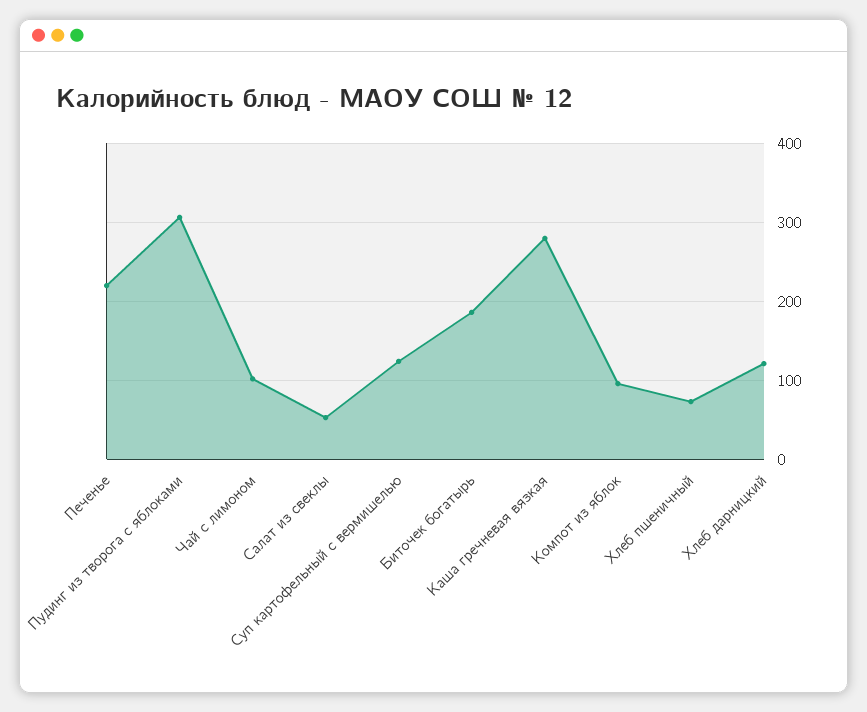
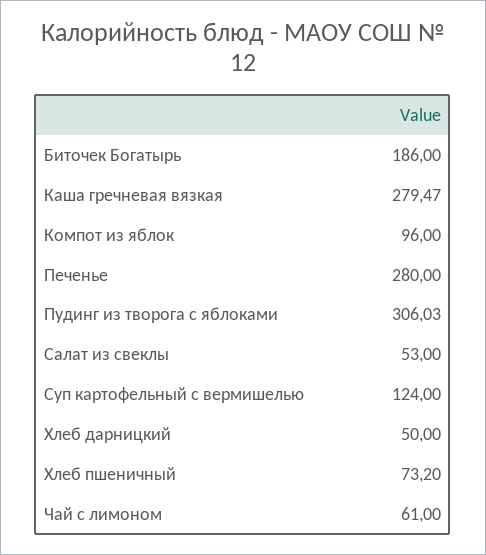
  {
-   "Печенье": 220,
+   "Печенье": 280,
    "Пудинг из творога с яблоками": 306.03,
-   "Чай с лимоном": 100,
+   "Чай с лимоном": 61,
    "Салат из свеклы": 53,
    "Суп картофельный с вермишелью": 124,
    "Биточек богатырь": 186,
    "Каша гречневая вязкая": 279.47,
    "Компот из яблок": 96,
    "Хлеб пшеничный": 73.2,
-   "Хлеб дарницкий": 120
+   "Хлеб дарницкий": 50
  }

